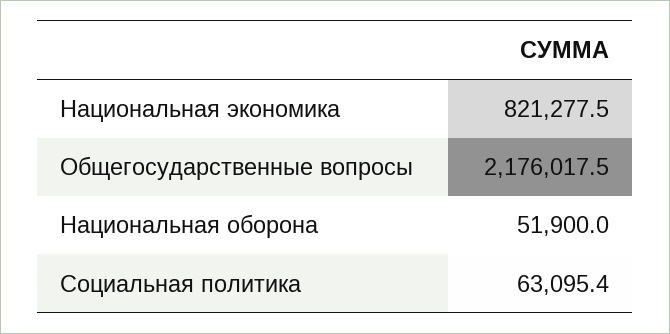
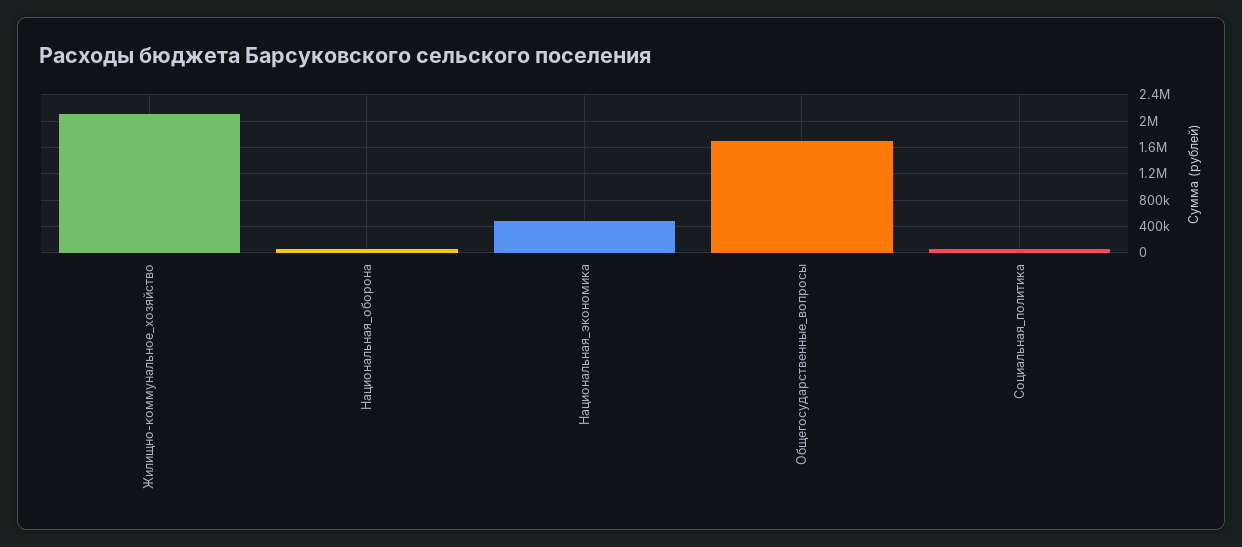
  {
-   "Национальная экономика": 821277.5,
+   "Национальная экономика": 500000,
-   "Общегосударственные вопросы": 2176017.5,
+   "Общегосударственные вопросы": 1700000,
    "Национальная оборона": 51900,
-   "Социальная политика": 63095.4
+   "Социальная политика": 63095.4,
+   "Жилищно-коммунальное_хозяйство": 2100000
  }

